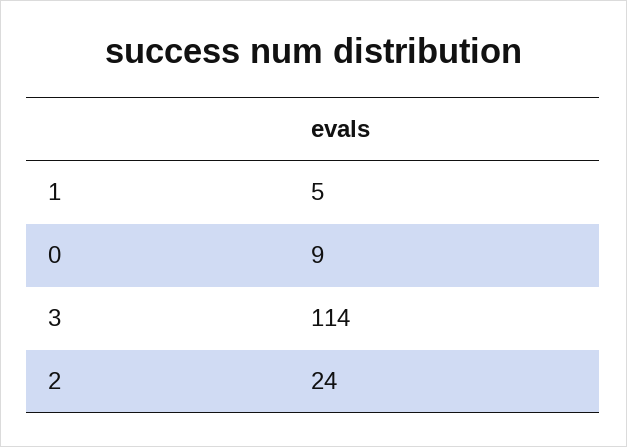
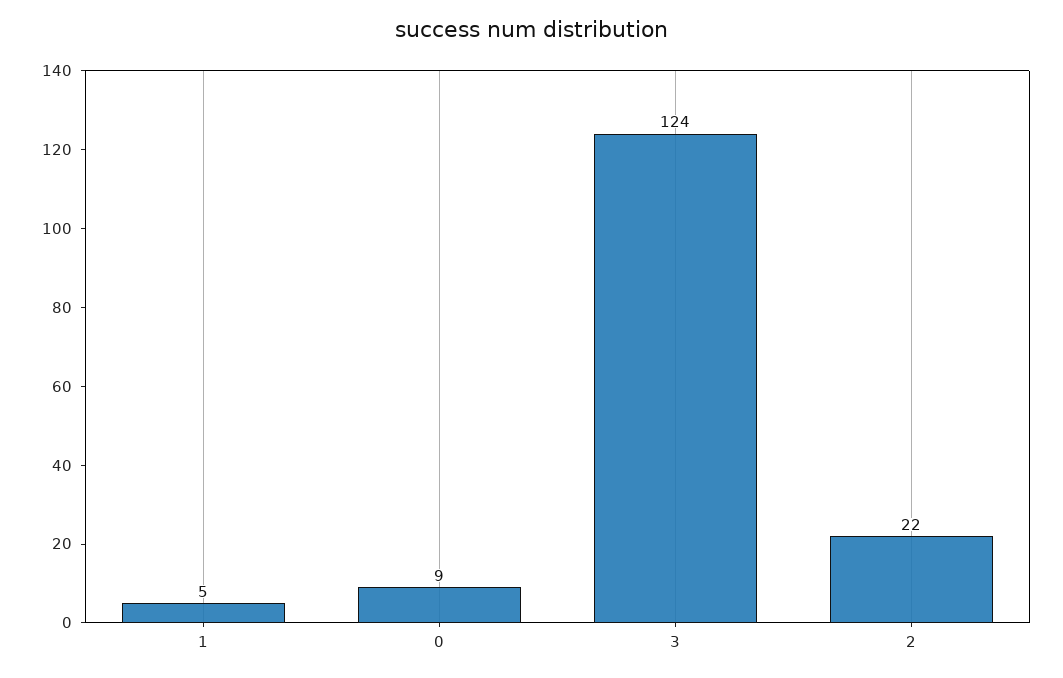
  {
    "1": 5,
    "0": 9,
-   "3": 114,
+   "3": 124,
-   "2": 24
+   "2": 22
  }

